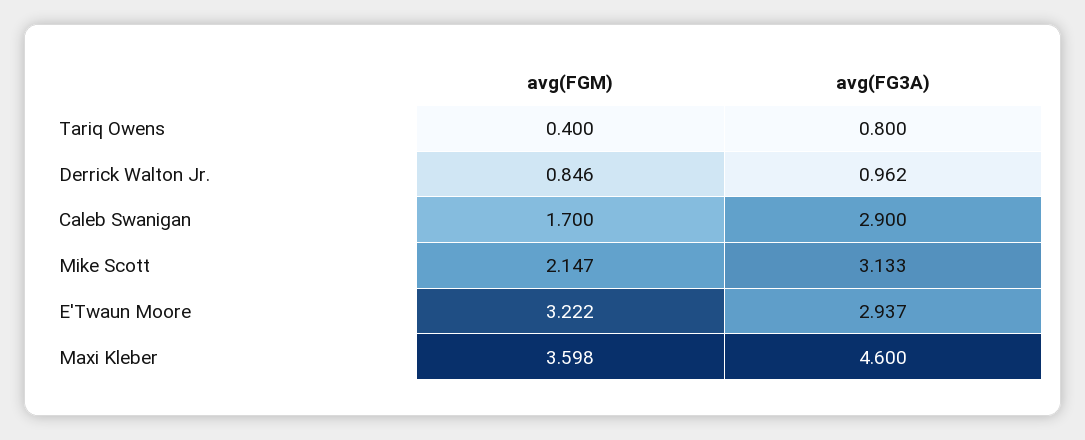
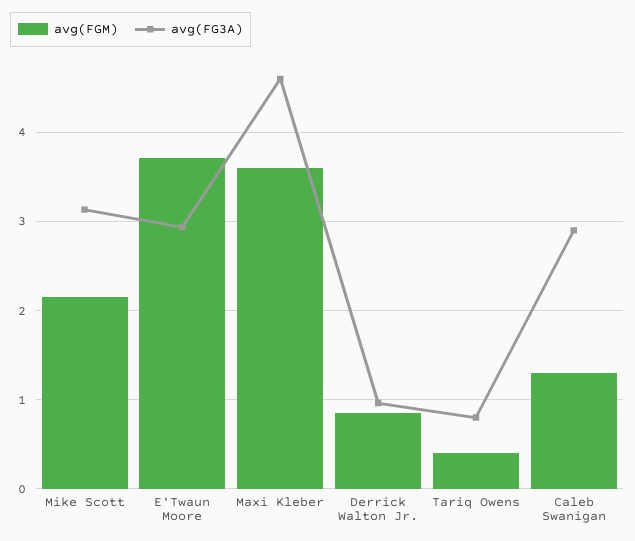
  {
    "avg(FGM)": {
      "Tariq Owens": 0.4,
      "Derrick Walton Jr.": 0.846,
-     "Caleb Swanigan": 1.7,
+     "Caleb Swanigan": 1.3,
      "Mike Scott": 2.147,
-     "E'Twaun Moore": 3.222,
+     "E'Twaun Moore": 3.7,
      "Maxi Kleber": 3.598
    },
    "avg(FG3A)": {
      "Tariq Owens": 0.8,
      "Derrick Walton Jr.": 0.962,
      "Caleb Swanigan": 2.9,
      "Mike Scott": 3.133,
      "E'Twaun Moore": 2.937,
      "Maxi Kleber": 4.6
    }
  }

